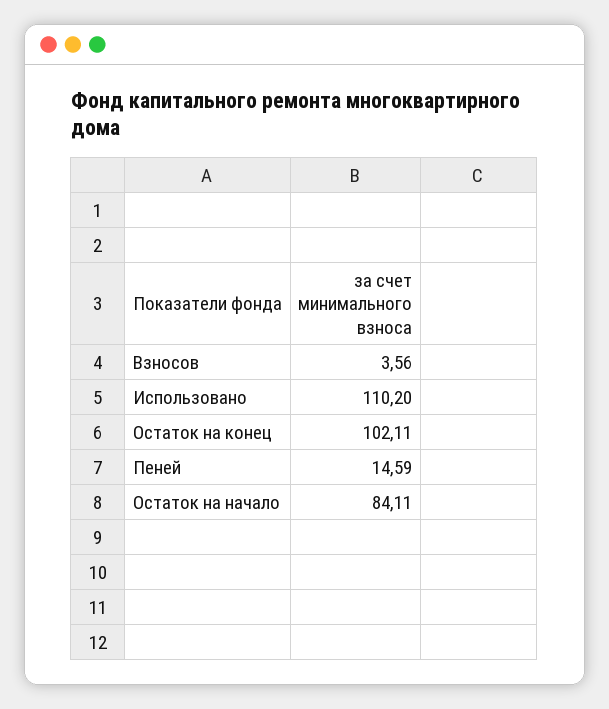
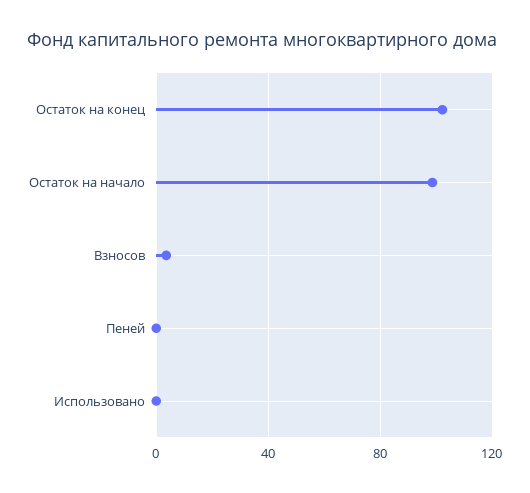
  {
    "Взносов": 3.56,
-   "Использовано": 110.2,
+   "Использовано": 0,
    "Остаток на конец": 102.11,
-   "Пеней": 14.59,
+   "Пеней": 0,
-   "Остаток на начало": 84.11
+   "Остаток на начало": 100
  }

